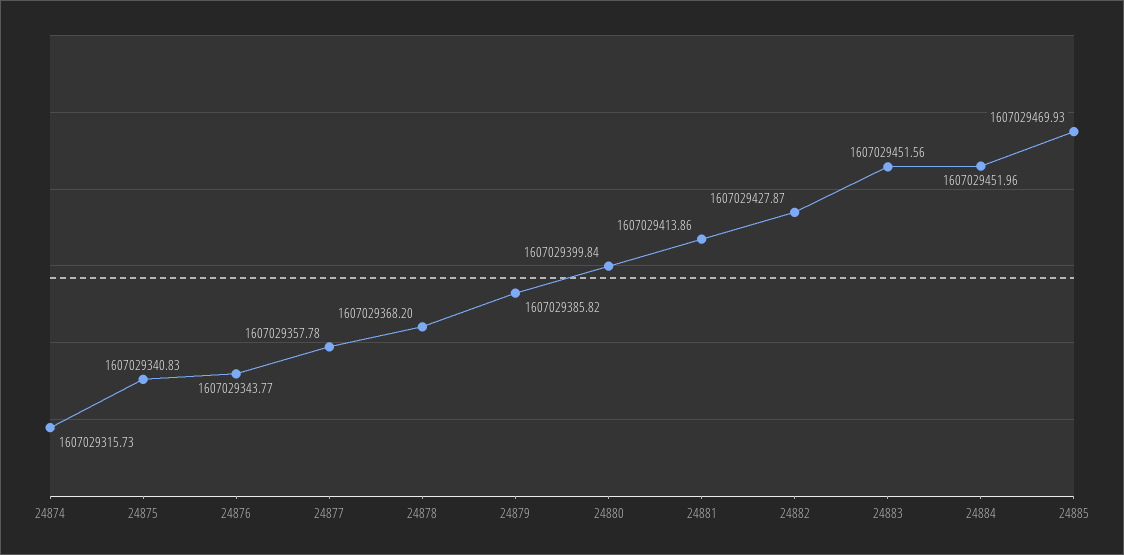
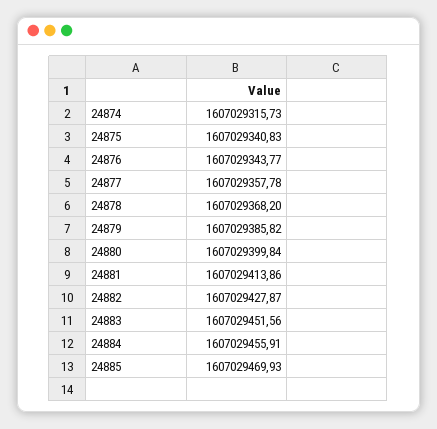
  {
    "24874": 1607029315.73,
    "24875": 1607029340.83,
    "24876": 1607029343.77,
    "24877": 1607029357.78,
    "24878": 1607029368.2,
    "24879": 1607029385.82,
    "24880": 1607029399.84,
    "24881": 1607029413.86,
    "24882": 1607029427.87,
    "24883": 1607029451.56,
-   "24884": 1607029451.96,
+   "24884": 1607029455.91,
    "24885": 1607029469.93
  }

